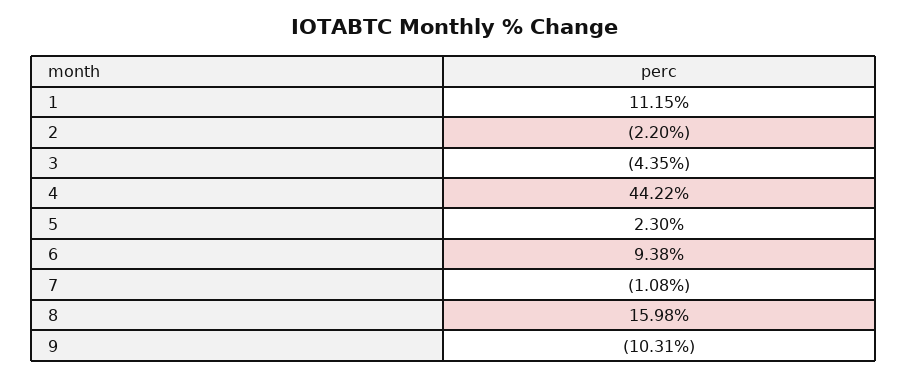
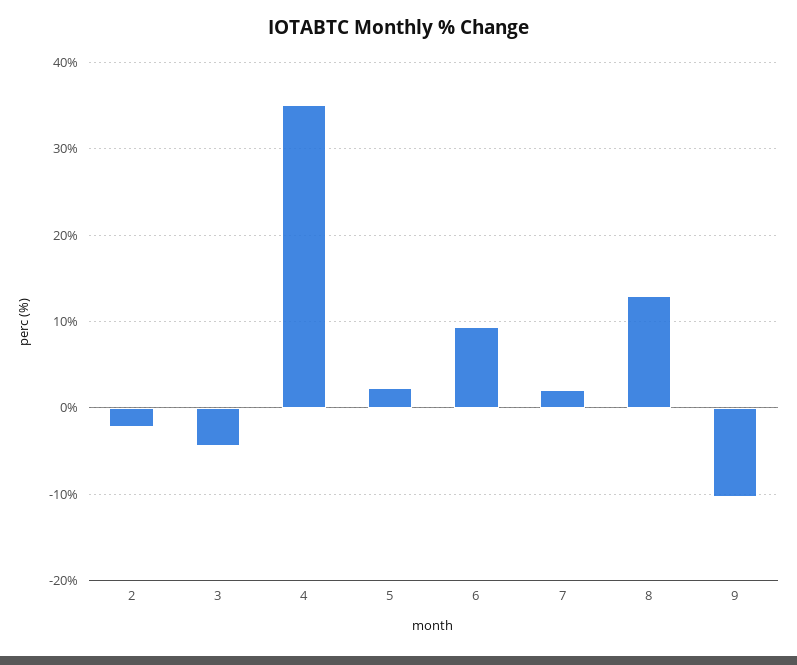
  {
-   "1": 11.15,
    "2": -2.2,
    "3": -4.35,
-   "4": 44.22,
+   "4": 35,
    "5": 2.3,
    "6": 9.38,
-   "7": -1.08,
+   "7": 2,
-   "8": 15.98,
+   "8": 13,
    "9": -10.31
  }

